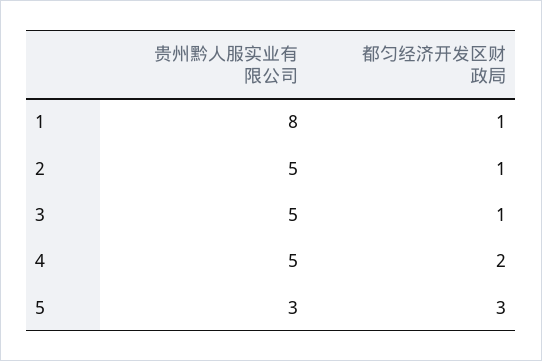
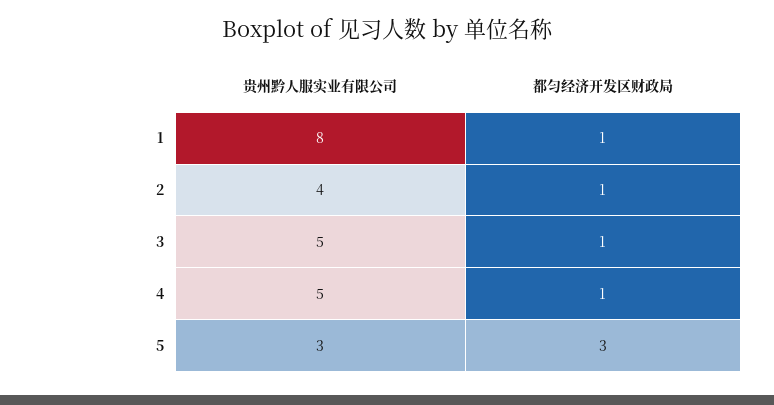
  {
    "贵州黔人服实业有限公司": {
      "1": 8,
-     "2": 5,
+     "2": 4,
      "3": 5,
      "4": 5,
      "5": 3
    },
    "都匀经济开发区财政局": {
      "1": 1,
      "2": 1,
      "3": 1,
-     "4": 2,
+     "4": 1,
      "5": 3
    }
  }

